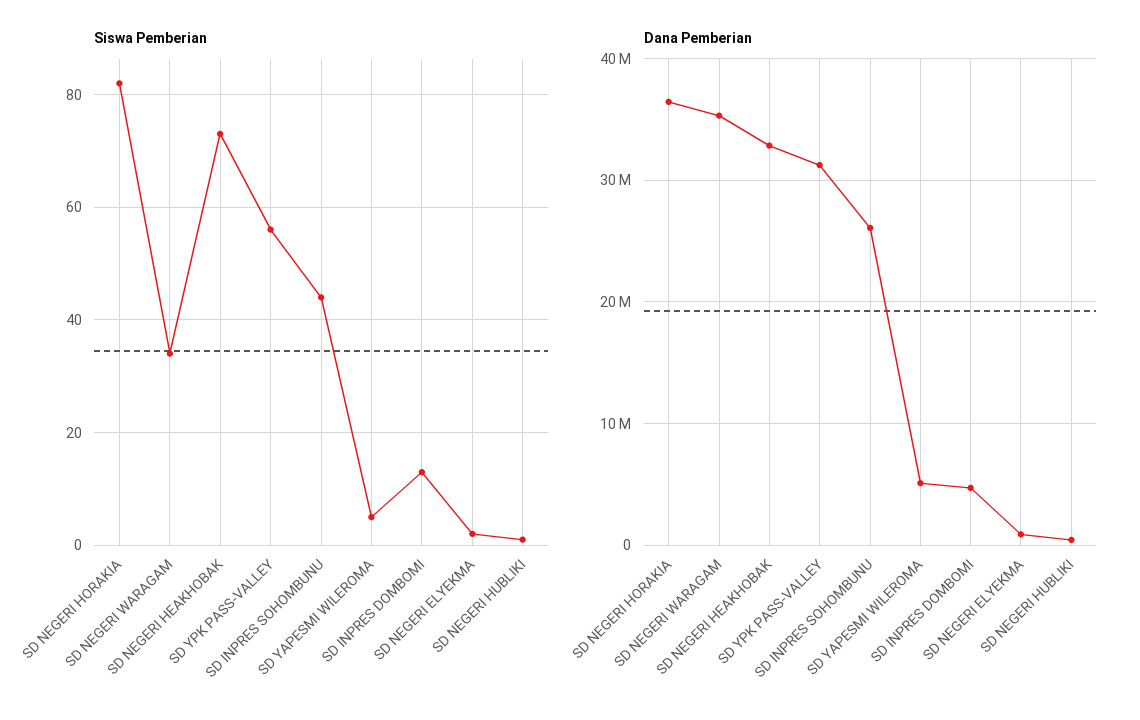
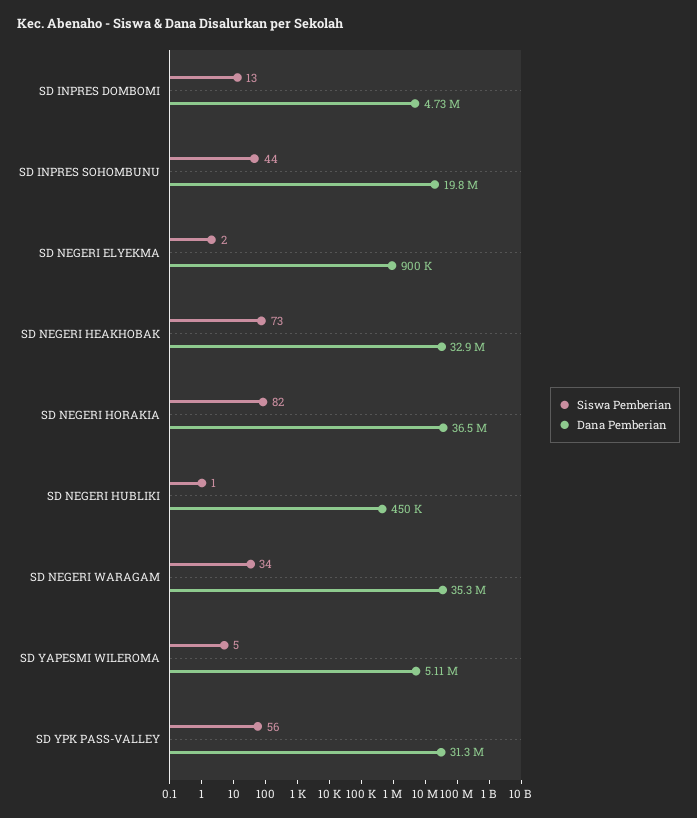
  {
    "Siswa Pemberian": {
      "SD NEGERI HORAKIA": 82,
      "SD NEGERI WARAGAM": 34,
      "SD NEGERI HEAKHOBAK": 73,
      "SD YPK PASS-VALLEY": 56,
      "SD INPRES SOHOMBUNU": 44,
      "SD YAPESMI WILEROMA": 5,
      "SD INPRES DOMBOMI": 13,
      "SD NEGERI ELYEKMA": 2,
      "SD NEGERI HUBLIKI": 1
    },
    "Dana Pemberian": {
      "SD NEGERI HORAKIA": 36500000,
      "SD NEGERI WARAGAM": 35300000,
      "SD NEGERI HEAKHOBAK": 32900000,
      "SD YPK PASS-VALLEY": 31300000,
-     "SD INPRES SOHOMBUNU": 26000000,
+     "SD INPRES SOHOMBUNU": 19800000,
      "SD YAPESMI WILEROMA": 5110000,
      "SD INPRES DOMBOMI": 4730000,
      "SD NEGERI ELYEKMA": 900000,
      "SD NEGERI HUBLIKI": 450000
    }
  }

